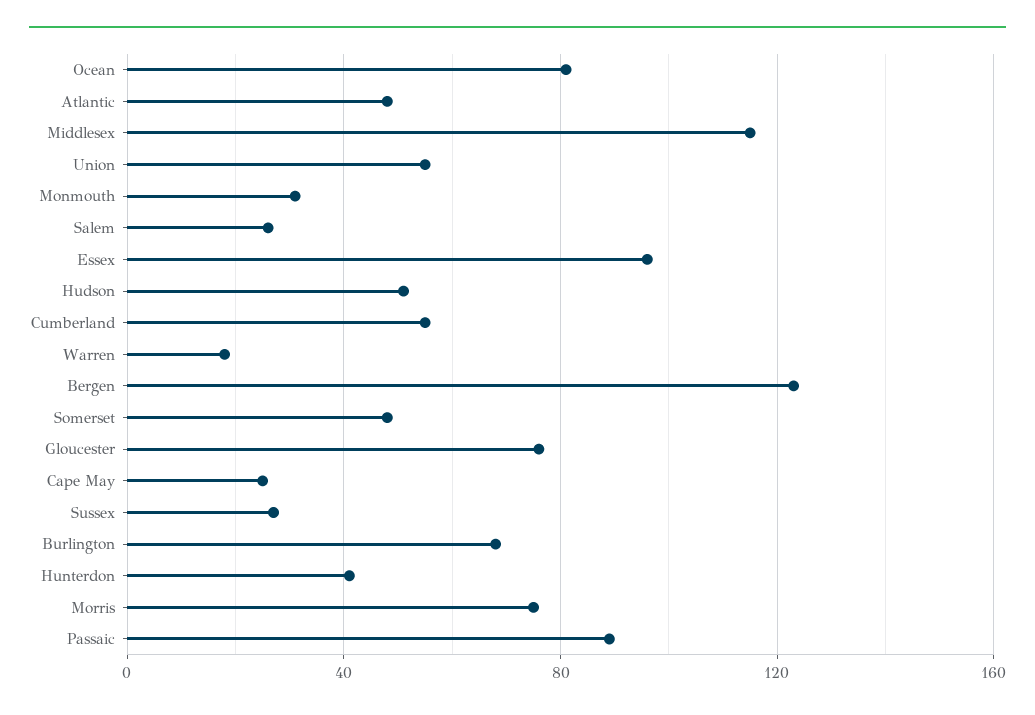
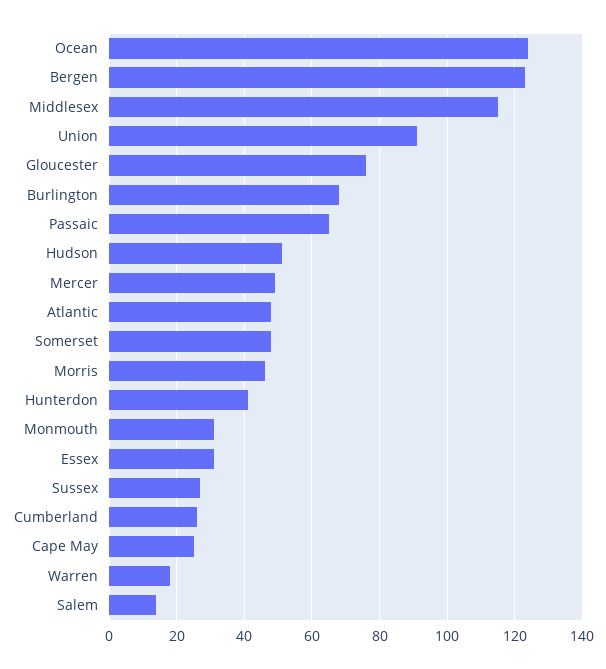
  {
-   "Ocean": 80,
+   "Ocean": 125,
    "Atlantic": 50,
    "Middlesex": 115,
-   "Union": 55,
+   "Union": 90,
    "Monmouth": 30,
-   "Salem": 25,
+   "Salem": 15,
-   "Essex": 95,
+   "Essex": 30,
    "Hudson": 50,
-   "Cumberland": 55,
+   "Cumberland": 25,
    "Warren": 20,
    "Bergen": 125,
    "Somerset": 50,
    "Gloucester": 75,
    "Cape May": 25,
    "Sussex": 25,
    "Burlington": 70,
    "Hunterdon": 40,
-   "Morris": 75,
+   "Morris": 45,
-   "Passaic": 90
+   "Passaic": 65,
+   "Mercer": 50
  }

